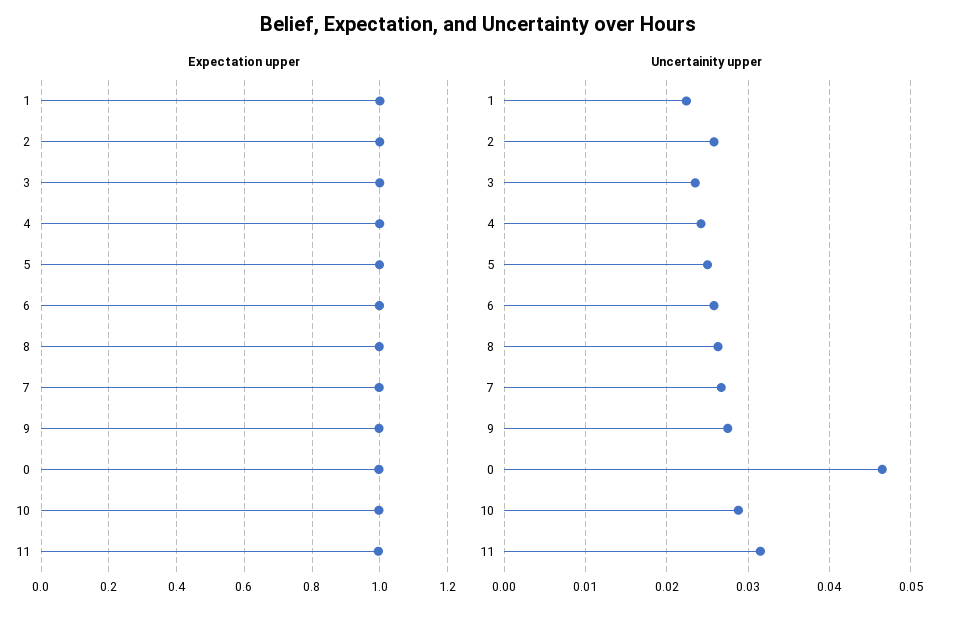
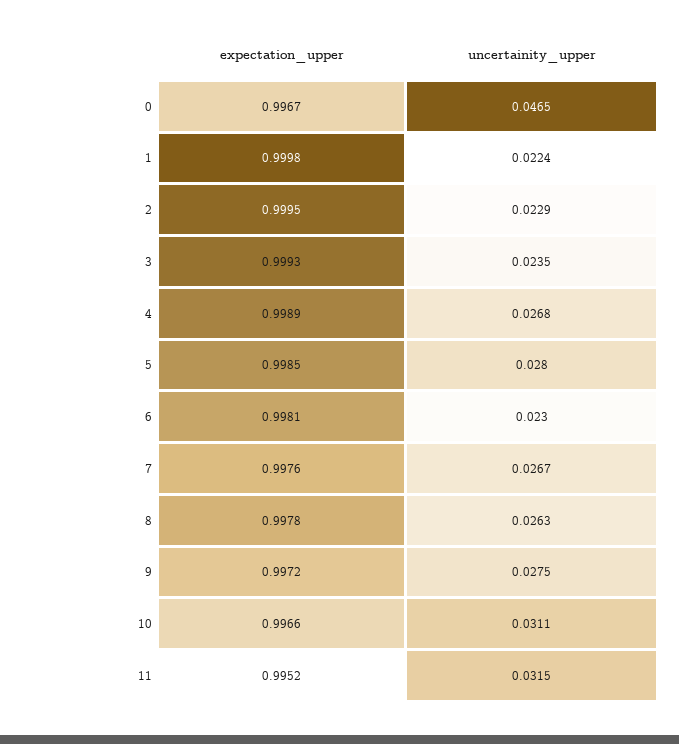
  {
    "Expectation upper": {
      "1": 0.9998,
      "2": 0.9995,
      "3": 0.9993,
      "4": 0.9989,
      "5": 0.9985,
      "6": 0.9981,
      "8": 0.9978,
      "7": 0.9976,
      "9": 0.9972,
      "0": 0.9967,
      "10": 0.9966,
      "11": 0.9952
    },
    "Uncertainity upper": {
      "1": 0.0224,
-     "2": 0.026,
+     "2": 0.0229,
      "3": 0.0235,
-     "4": 0.024,
+     "4": 0.0268,
-     "5": 0.025,
+     "5": 0.028,
-     "6": 0.026,
+     "6": 0.023,
      "8": 0.0263,
      "7": 0.0267,
      "9": 0.0275,
      "0": 0.0465,
-     "10": 0.029,
+     "10": 0.0311,
      "11": 0.0315
    }
  }

